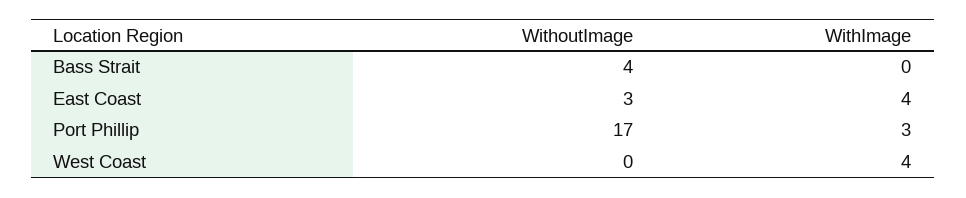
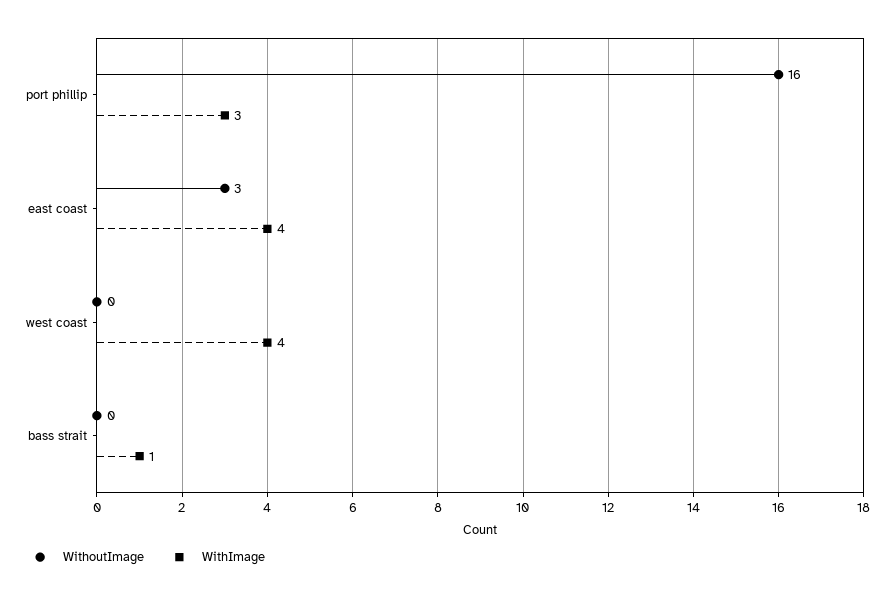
  {
    "WithoutImage": {
-     "Bass Strait": 4,
+     "Bass Strait": 0,
      "East Coast": 3,
-     "Port Phillip": 17,
+     "Port Phillip": 16,
      "West Coast": 0
    },
    "WithImage": {
-     "Bass Strait": 0,
+     "Bass Strait": 1,
      "East Coast": 4,
      "Port Phillip": 3,
      "West Coast": 4
    }
  }

